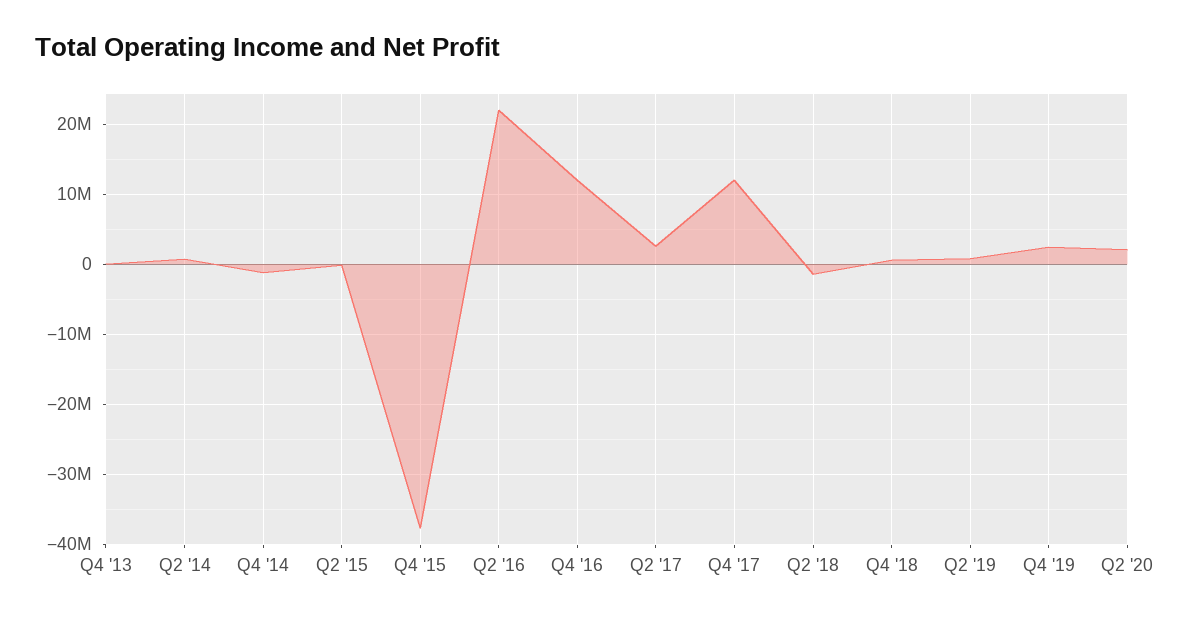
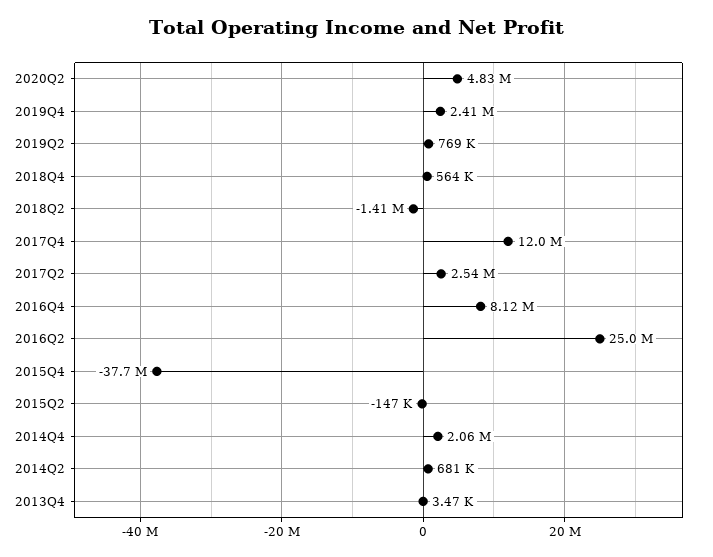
  {
    "Q4 '13": 3470,
    "Q2 '14": 681000,
-   "Q4 '14": -1000000,
+   "Q4 '14": 2060000,
    "Q2 '15": -147000,
    "Q4 '15": -37700000,
-   "Q2 '16": 22000000,
+   "Q2 '16": 25000000,
-   "Q4 '16": 12000000,
+   "Q4 '16": 8120000,
    "Q2 '17": 2540000,
    "Q4 '17": 12000000,
    "Q2 '18": -1410000,
    "Q4 '18": 564000,
    "Q2 '19": 769000,
    "Q4 '19": 2410000,
-   "Q2 '20": 2000000
+   "Q2 '20": 4830000
  }

